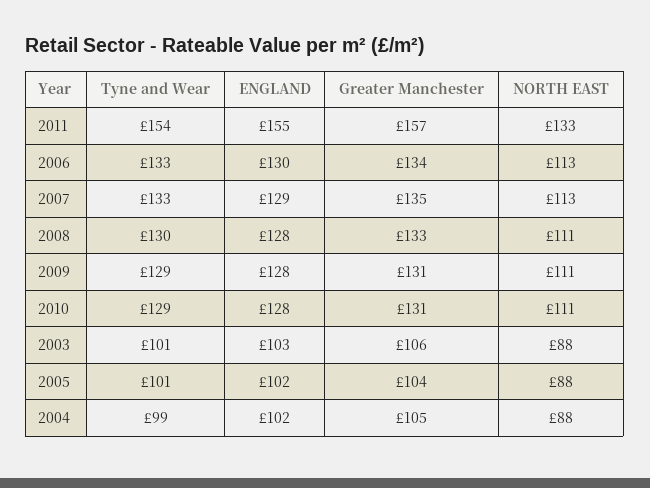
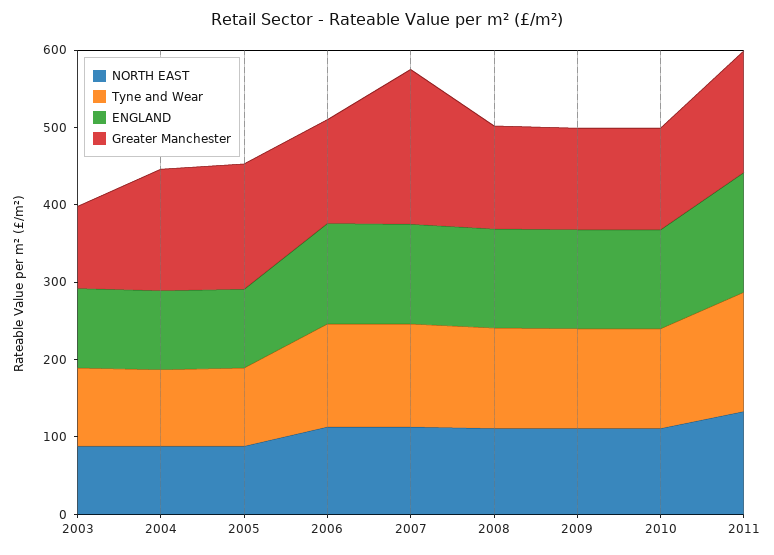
  {
    "Tyne and Wear": {
      "2011": 154,
      "2006": 133,
      "2007": 133,
      "2008": 130,
      "2009": 129,
      "2010": 129,
      "2003": 101,
      "2005": 101,
      "2004": 99
    },
    "ENGLAND": {
      "2011": 155,
      "2006": 130,
      "2007": 129,
      "2008": 128,
      "2009": 128,
      "2010": 128,
      "2003": 103,
      "2005": 102,
      "2004": 102
    },
    "Greater Manchester": {
      "2011": 157,
      "2006": 134,
-     "2007": 135,
+     "2007": 200,
      "2008": 133,
      "2009": 131,
      "2010": 131,
      "2003": 106,
-     "2005": 104,
+     "2005": 160,
-     "2004": 105
+     "2004": 160
    },
    "NORTH EAST": {
      "2011": 133,
      "2006": 113,
      "2007": 113,
      "2008": 111,
      "2009": 111,
      "2010": 111,
      "2003": 88,
      "2005": 88,
      "2004": 88
    }
  }

